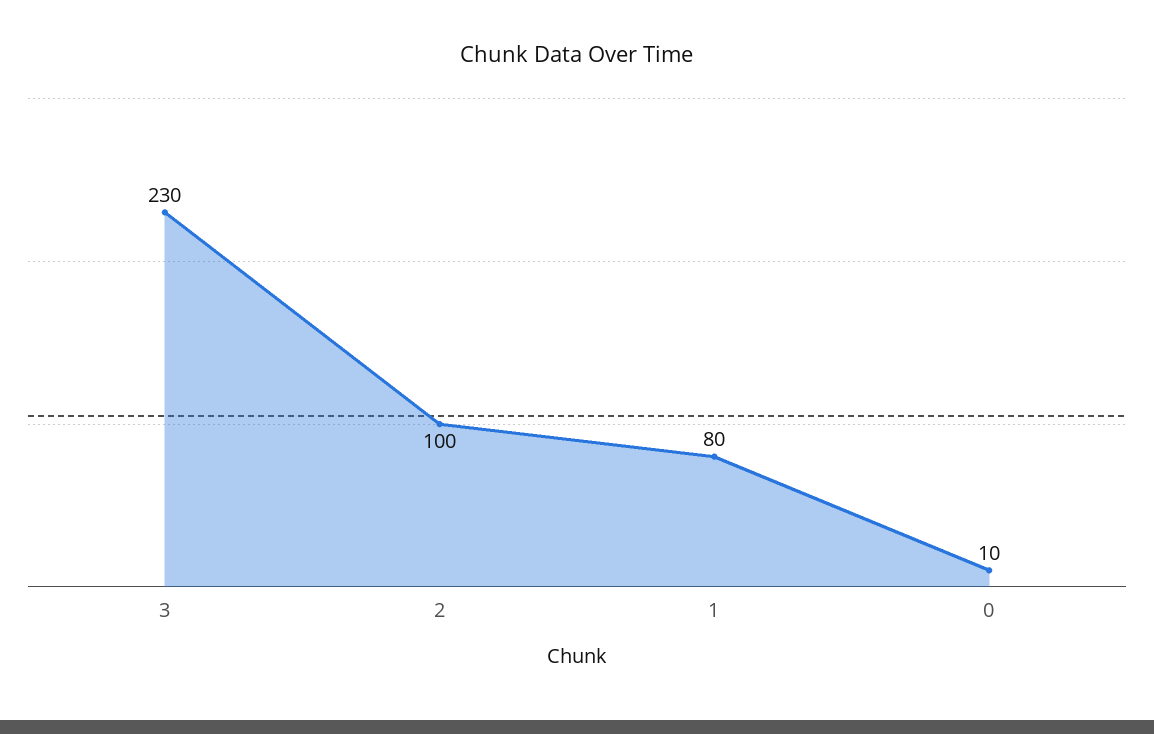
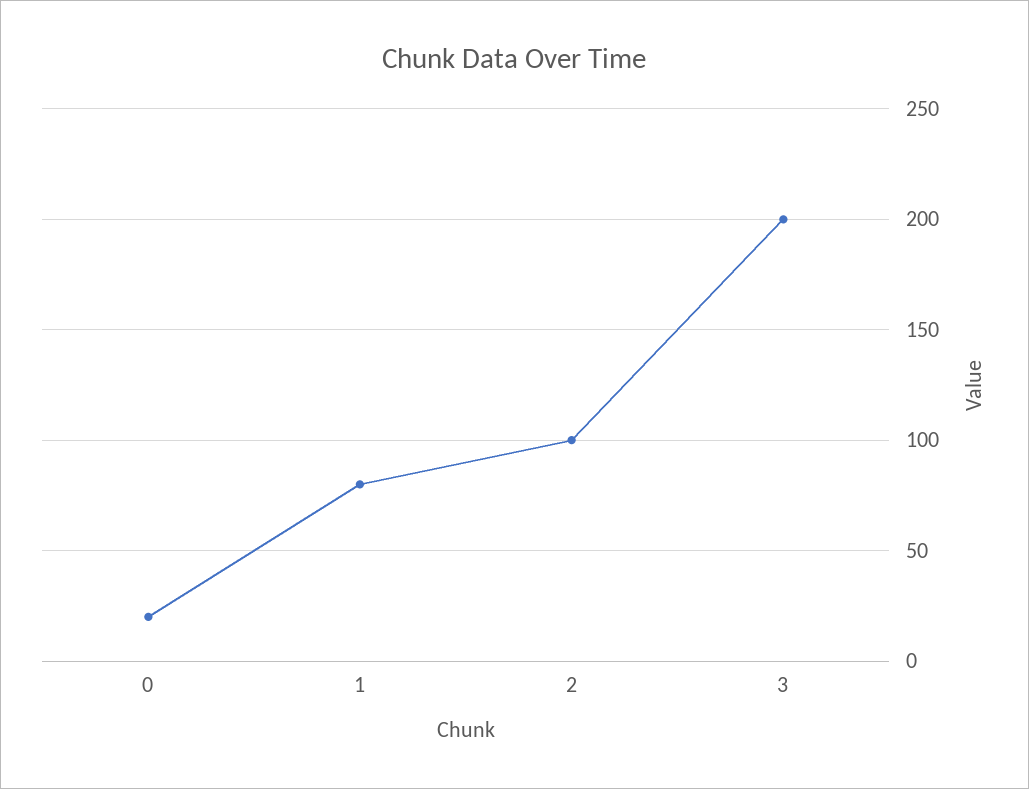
  {
-   "3": 230,
+   "3": 200,
    "2": 100,
    "1": 80,
-   "0": 10
+   "0": 20
  }

